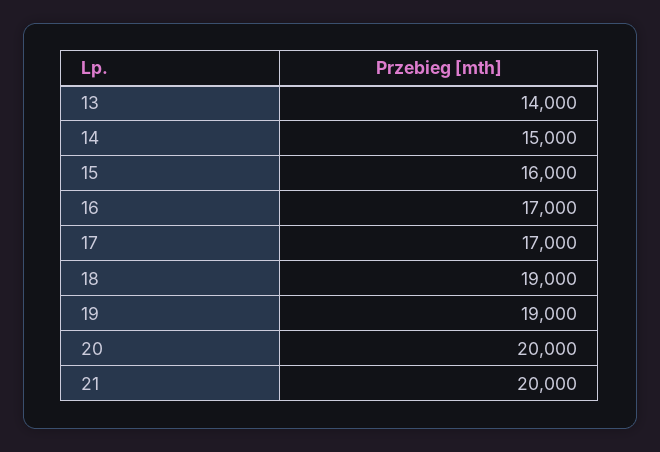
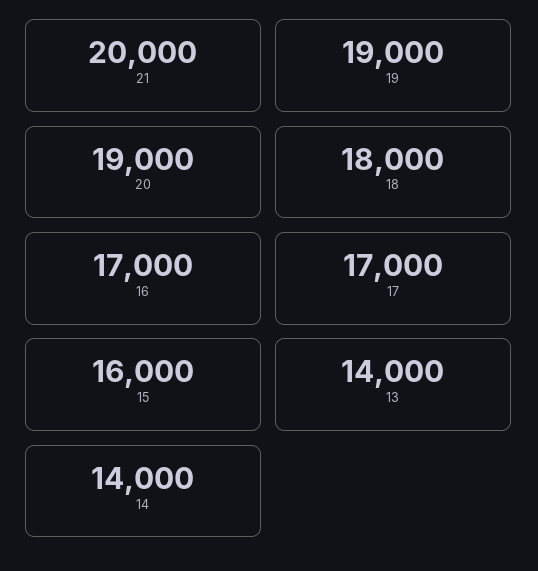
  {
    "13": 14000,
-   "14": 15000,
+   "14": 14000,
    "15": 16000,
    "16": 17000,
    "17": 17000,
-   "18": 19000,
+   "18": 18000,
    "19": 19000,
-   "20": 20000,
+   "20": 19000,
    "21": 20000
  }

